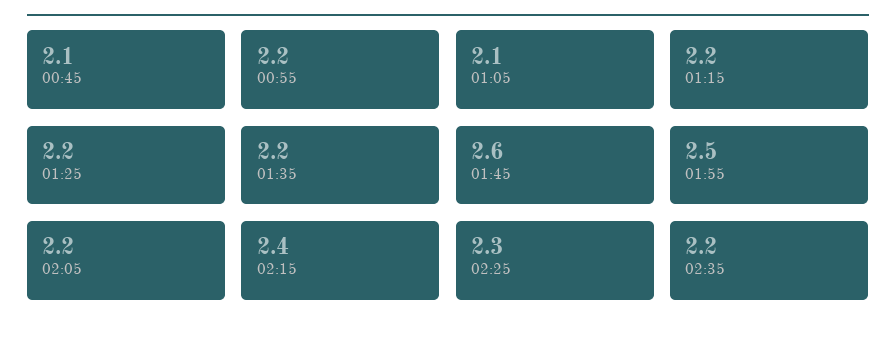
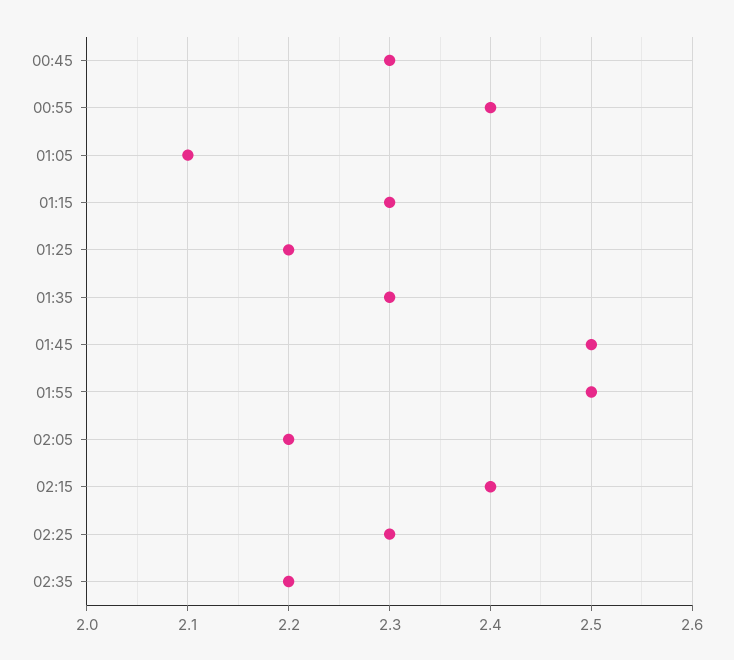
  {
-   "00:45": 2.1,
+   "00:45": 2.3,
-   "00:55": 2.2,
+   "00:55": 2.4,
    "01:05": 2.1,
-   "01:15": 2.2,
+   "01:15": 2.3,
    "01:25": 2.2,
-   "01:35": 2.2,
+   "01:35": 2.3,
-   "01:45": 2.6,
+   "01:45": 2.5,
    "01:55": 2.5,
    "02:05": 2.2,
    "02:15": 2.4,
    "02:25": 2.3,
    "02:35": 2.2
  }

